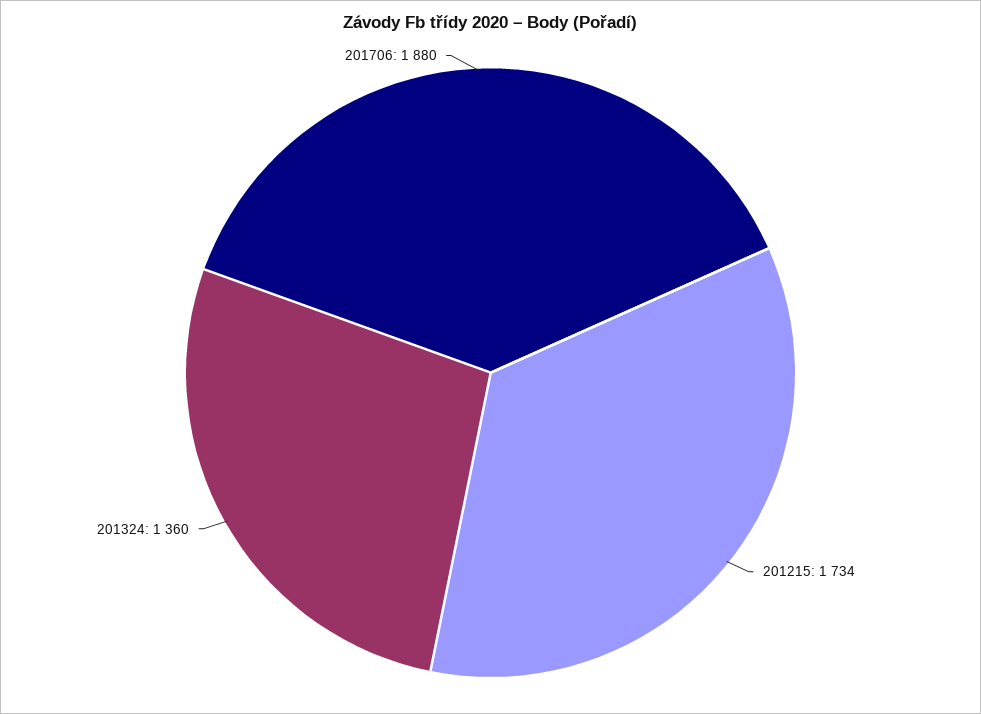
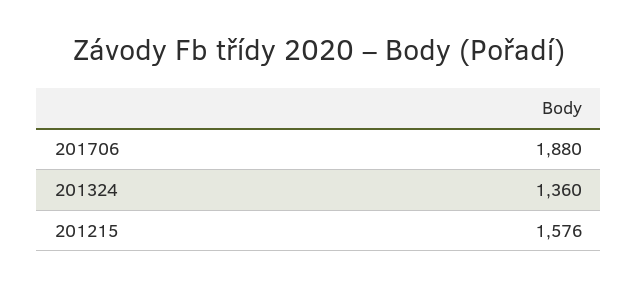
  {
-   "201215": 1734,
+   "201215": 1576,
    "201324": 1360,
    "201706": 1880
  }

